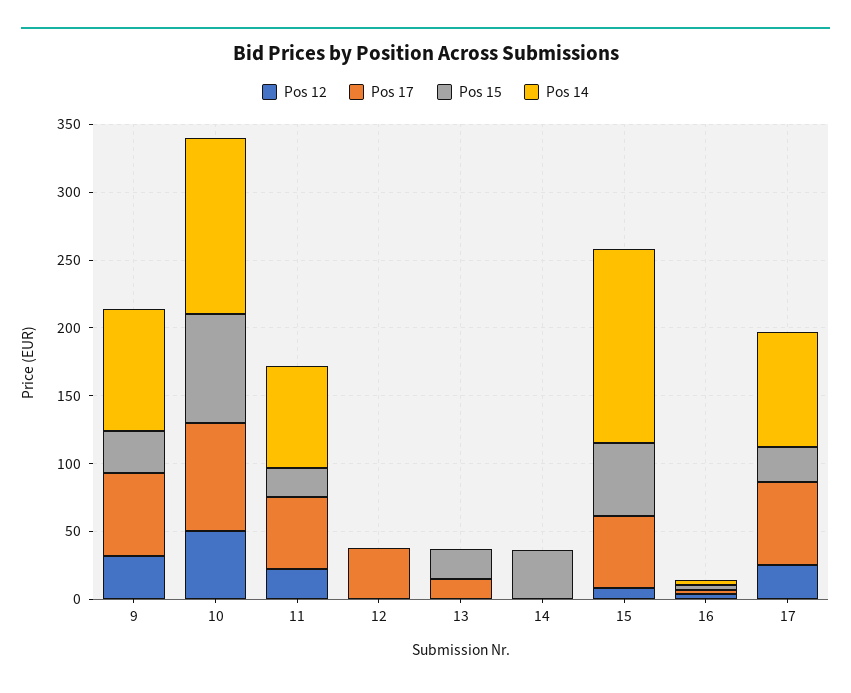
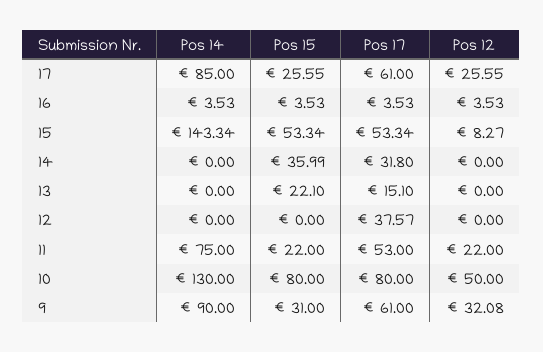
  {
    "Pos 12": {
      "9": 32.08,
      "10": 50,
      "11": 22,
      "12": 0,
      "13": 0,
      "14": 0,
      "15": 8.27,
      "16": 3.53,
      "17": 25.55
    },
    "Pos 17": {
      "9": 61,
      "10": 80,
      "11": 53,
      "12": 37.57,
      "13": 15.1,
-     "14": 0,
+     "14": 31.8,
      "15": 53.34,
      "16": 3.53,
      "17": 61
    },
    "Pos 15": {
      "9": 31,
      "10": 80,
      "11": 22,
      "12": 0,
      "13": 22.1,
      "14": 35.99,
      "15": 53.34,
      "16": 3.53,
      "17": 25.55
    },
    "Pos 14": {
      "9": 90,
      "10": 130,
      "11": 75,
      "12": 0,
      "13": 0,
      "14": 0,
      "15": 143.34,
      "16": 3.53,
      "17": 85
    }
  }

